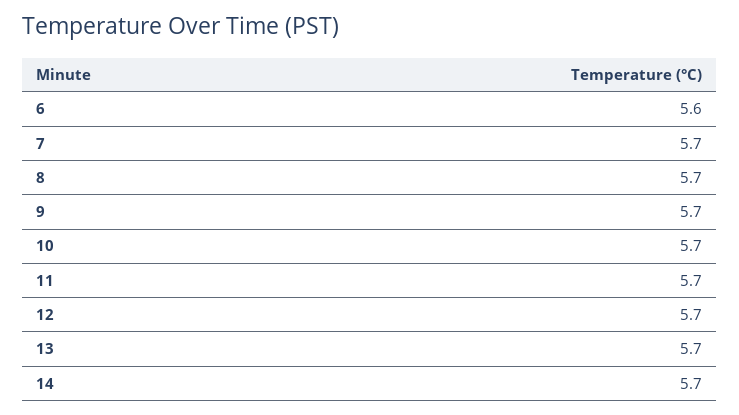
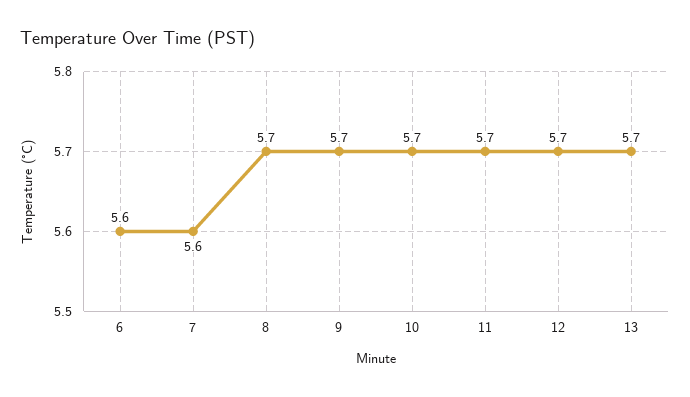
  {
    "6": 5.6,
-   "7": 5.7,
+   "7": 5.6,
    "8": 5.7,
    "9": 5.7,
    "10": 5.7,
    "11": 5.7,
    "12": 5.7,
-   "13": 5.7,
+   "13": 5.7
-   "14": 5.7
  }

